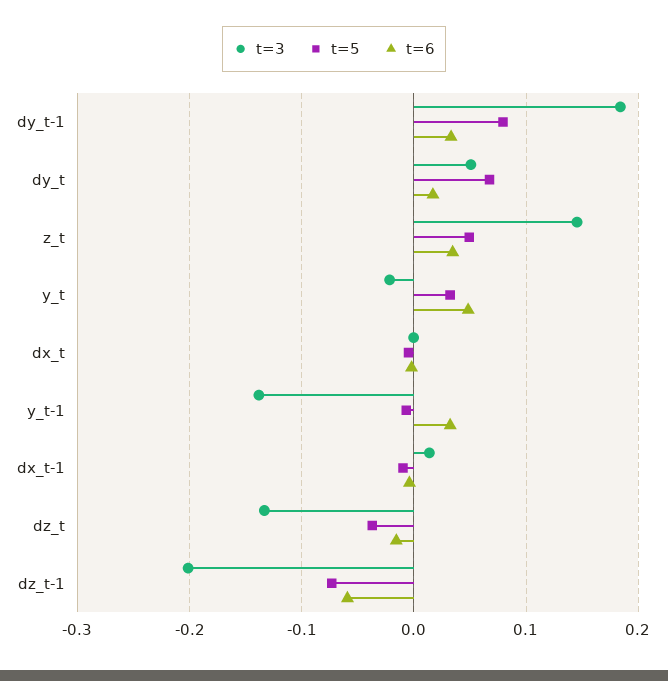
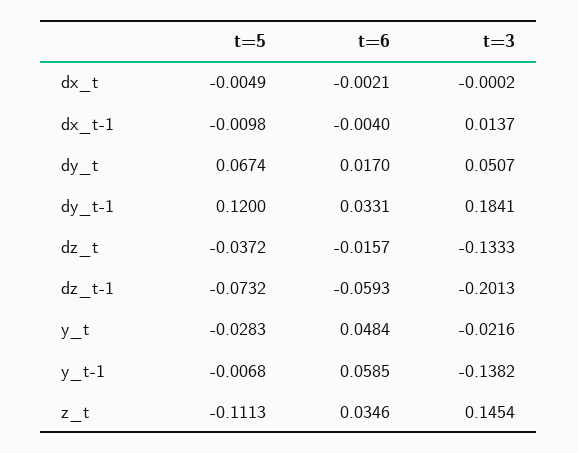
  {
    "t=3": {
      "dy_t-1": 0.1841,
      "dy_t": 0.0507,
      "z_t": 0.1454,
      "y_t": -0.0216,
      "dx_t": -0.0002,
      "y_t-1": -0.1382,
      "dx_t-1": 0.0137,
      "dz_t": -0.1333,
      "dz_t-1": -0.2013
    },
    "t=5": {
-     "dy_t-1": 0.08,
+     "dy_t-1": 0.12,
      "dy_t": 0.0674,
-     "z_t": 0.05,
+     "z_t": -0.1113,
-     "y_t": 0.03,
+     "y_t": -0.0283,
      "dx_t": -0.0049,
      "y_t-1": -0.0068,
      "dx_t-1": -0.0098,
      "dz_t": -0.0372,
      "dz_t-1": -0.0732
    },
    "t=6": {
      "dy_t-1": 0.0331,
      "dy_t": 0.017,
      "z_t": 0.0346,
      "y_t": 0.0484,
      "dx_t": -0.0021,
-     "y_t-1": 0.03,
+     "y_t-1": 0.0585,
      "dx_t-1": -0.004,
      "dz_t": -0.0157,
      "dz_t-1": -0.0593
    }
  }

